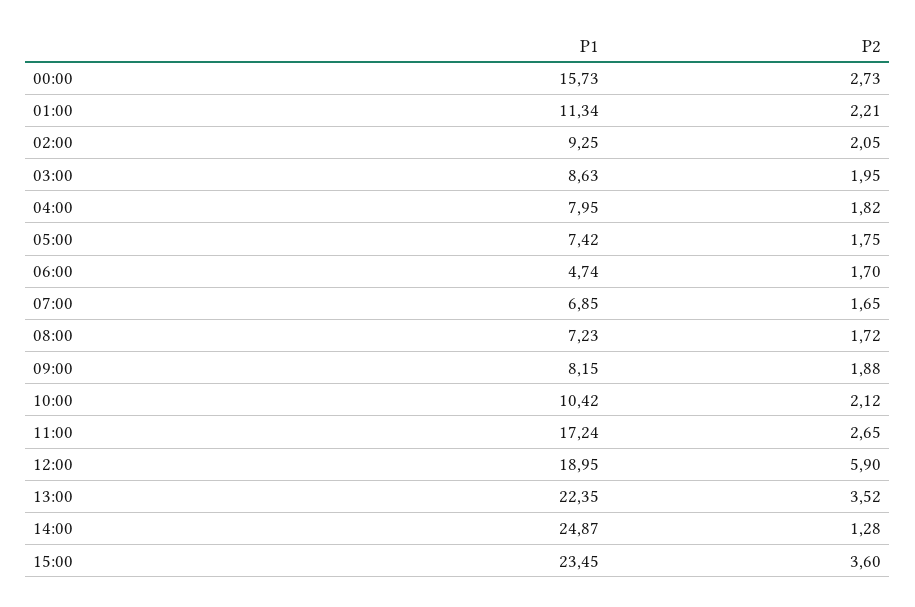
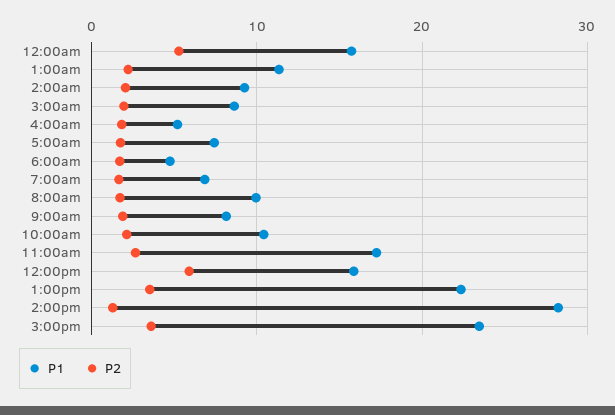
  {
    "P1": {
      "00:00": 15.73,
      "01:00": 11.34,
      "02:00": 9.25,
      "03:00": 8.63,
-     "04:00": 7.95,
+     "04:00": 5,
      "05:00": 7.42,
      "06:00": 4.74,
      "07:00": 6.85,
-     "08:00": 7.23,
+     "08:00": 10,
      "09:00": 8.15,
      "10:00": 10.42,
      "11:00": 17.24,
-     "12:00": 18.95,
+     "12:00": 16,
      "13:00": 22.35,
-     "14:00": 24.87,
+     "14:00": 28,
      "15:00": 23.45
    },
    "P2": {
-     "00:00": 2.73,
+     "00:00": 5,
      "01:00": 2.21,
      "02:00": 2.05,
      "03:00": 1.95,
      "04:00": 1.82,
      "05:00": 1.75,
      "06:00": 1.7,
      "07:00": 1.65,
      "08:00": 1.72,
      "09:00": 1.88,
      "10:00": 2.12,
      "11:00": 2.65,
      "12:00": 5.9,
      "13:00": 3.52,
      "14:00": 1.28,
      "15:00": 3.6
    }
  }

